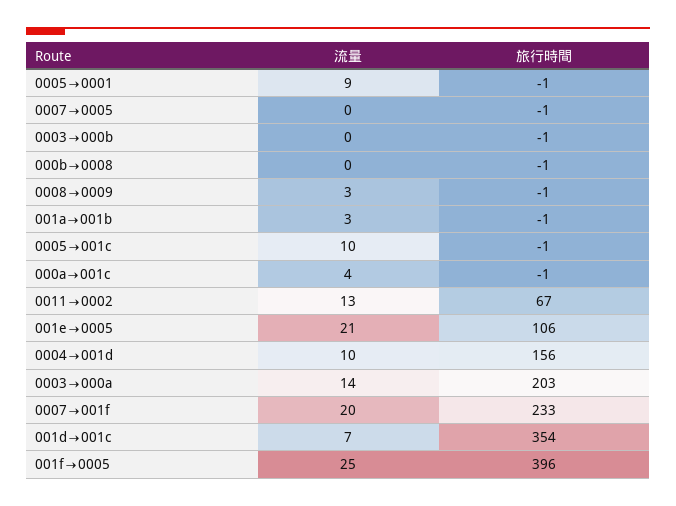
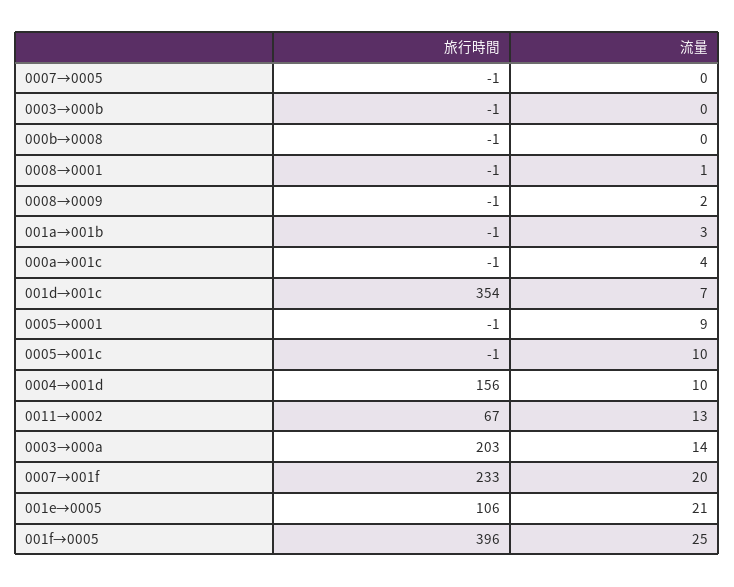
  {
    "流量": {
      "0005→0001": 9,
      "0007→0005": 0,
      "0003→000b": 0,
      "000b→0008": 0,
-     "0008→0009": 3,
+     "0008→0009": 2,
      "001a→001b": 3,
      "0005→001c": 10,
      "000a→001c": 4,
      "0011→0002": 13,
      "001e→0005": 21,
      "0004→001d": 10,
      "0003→000a": 14,
      "0007→001f": 20,
      "001d→001c": 7,
-     "001f→0005": 25
+     "001f→0005": 25,
+     "0008→0001": 1
    },
    "旅行時間": {
      "0005→0001": -1,
      "0007→0005": -1,
      "0003→000b": -1,
      "000b→0008": -1,
      "0008→0009": -1,
      "001a→001b": -1,
      "0005→001c": -1,
      "000a→001c": -1,
      "0011→0002": 67,
      "001e→0005": 106,
      "0004→001d": 156,
      "0003→000a": 203,
      "0007→001f": 233,
      "001d→001c": 354,
-     "001f→0005": 396
+     "001f→0005": 396,
+     "0008→0001": -1
    }
  }

